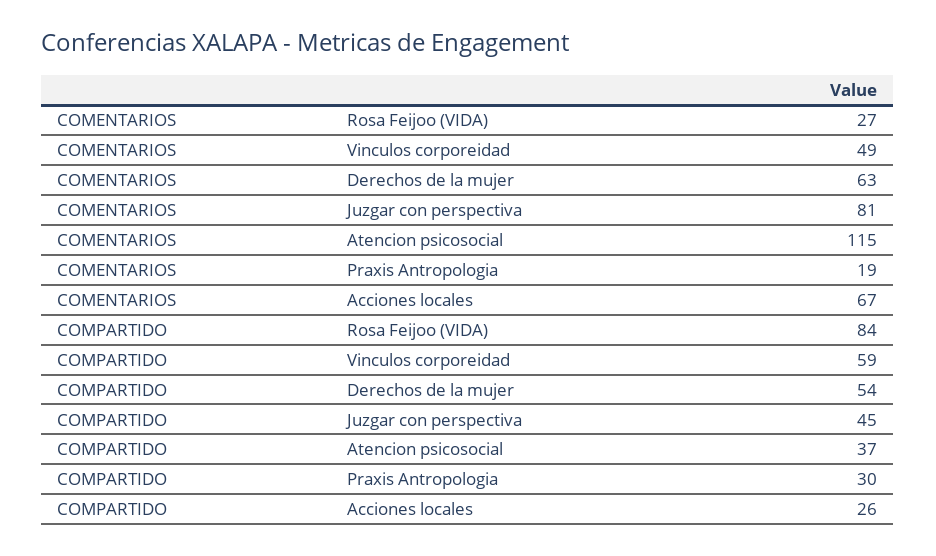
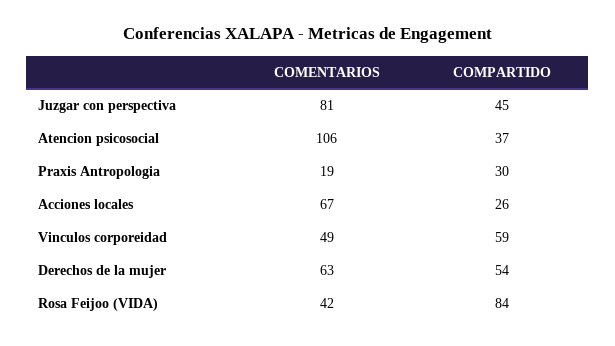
  {
    "COMENTARIOS": {
-     "Rosa Feijoo (VIDA)": 27,
+     "Rosa Feijoo (VIDA)": 42,
      "Vinculos corporeidad": 49,
      "Derechos de la mujer": 63,
      "Juzgar con perspectiva": 81,
-     "Atencion psicosocial": 115,
+     "Atencion psicosocial": 106,
      "Praxis Antropologia": 19,
      "Acciones locales": 67
    },
    "COMPARTIDO": {
      "Rosa Feijoo (VIDA)": 84,
      "Vinculos corporeidad": 59,
      "Derechos de la mujer": 54,
      "Juzgar con perspectiva": 45,
      "Atencion psicosocial": 37,
      "Praxis Antropologia": 30,
      "Acciones locales": 26
    }
  }

